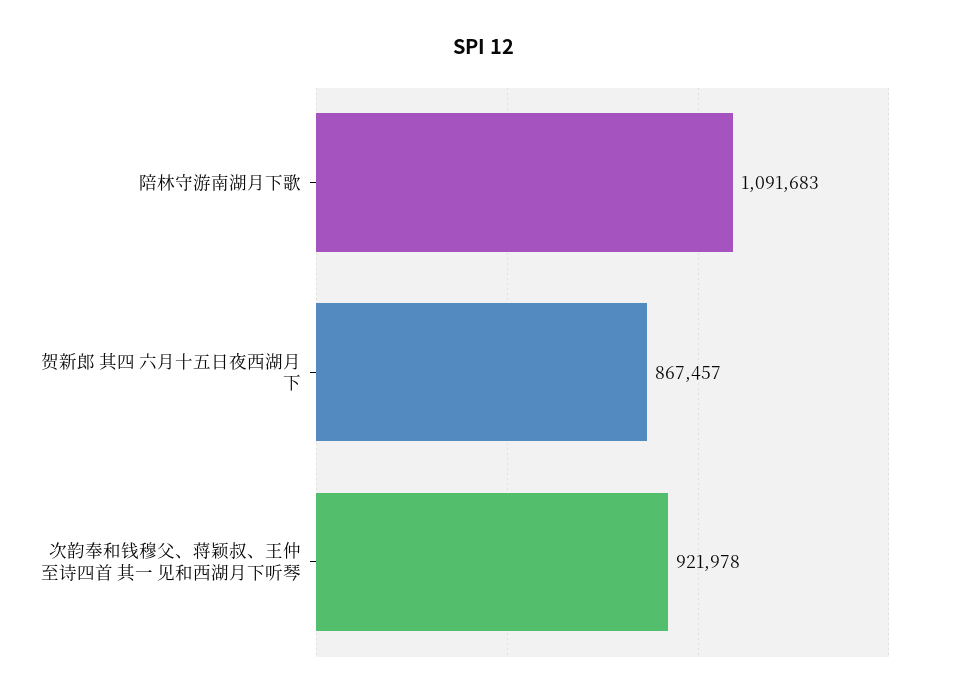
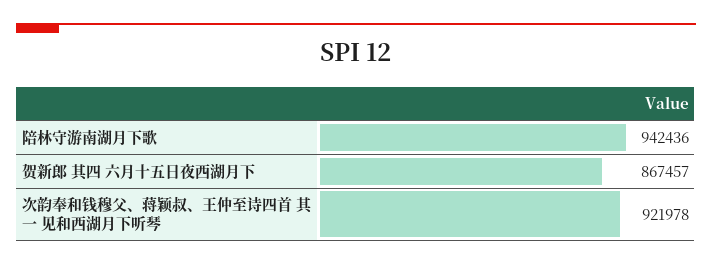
  {
-   "陪林守游南湖月下歌": 1091683,
+   "陪林守游南湖月下歌": 942436,
    "贺新郎 其四 六月十五日夜西湖月下": 867457,
    "次韵奉和钱穆父、蒋颖叔、王仲至诗四首 其一 见和西湖月下听琴": 921978
  }

